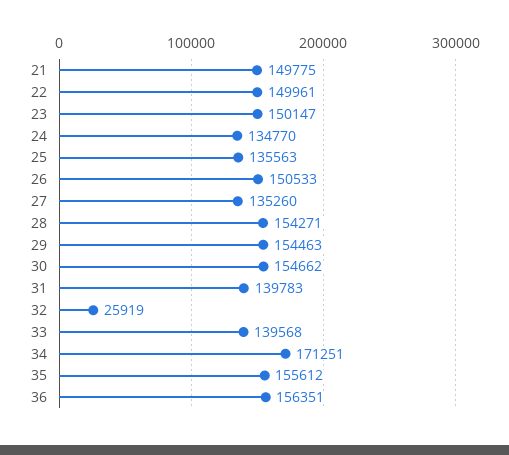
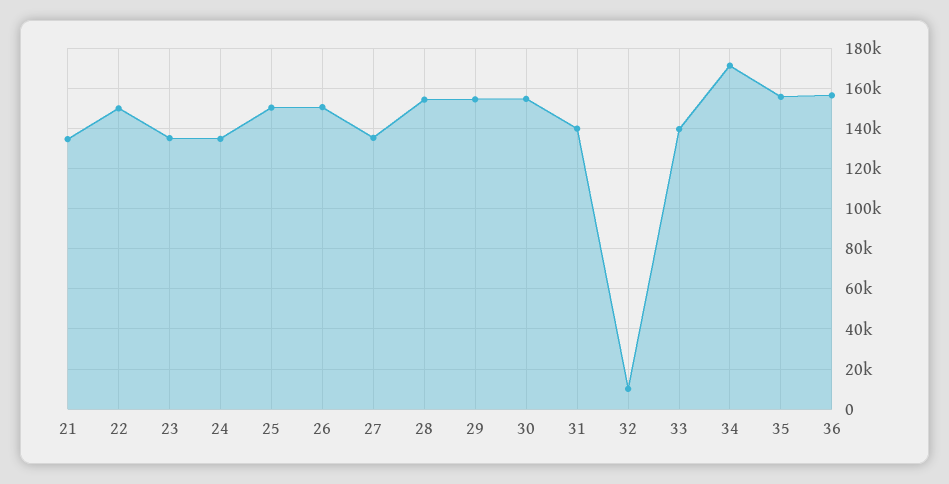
  {
-   "21": 149775,
+   "21": 135000,
    "22": 149961,
-   "23": 150147,
+   "23": 135000,
    "24": 134770,
-   "25": 135563,
+   "25": 150000,
    "26": 150533,
    "27": 135260,
    "28": 154271,
    "29": 154463,
    "30": 154662,
    "31": 139783,
-   "32": 25919,
+   "32": 10000,
    "33": 139568,
    "34": 171251,
    "35": 155612,
    "36": 156351
  }

